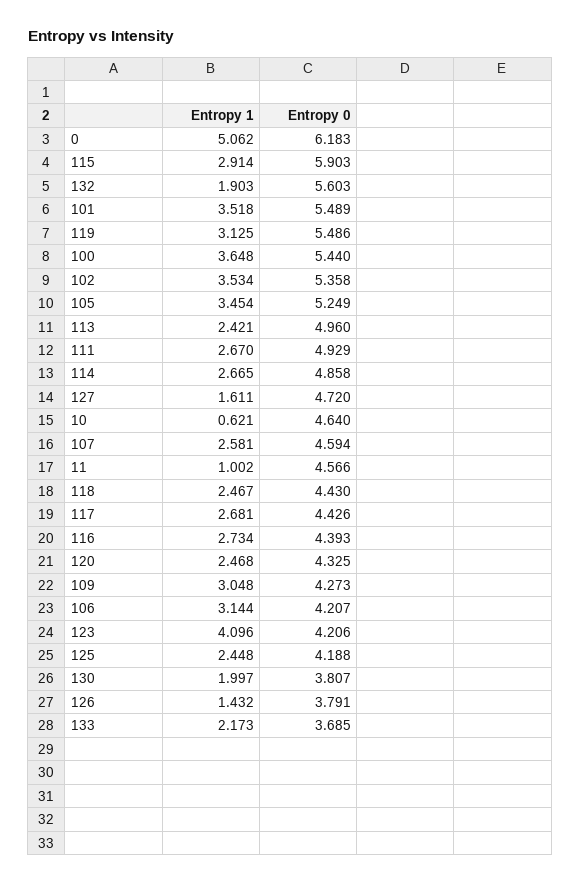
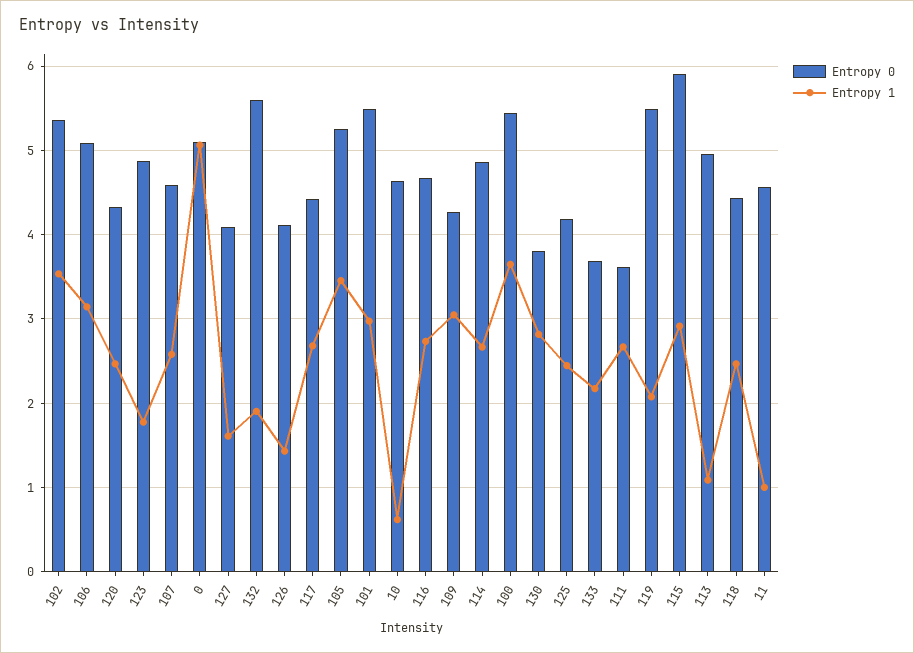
  {
    "Entropy 1": {
      "0": 5.062,
      "115": 2.914,
      "132": 1.903,
-     "101": 3.518,
+     "101": 3,
-     "119": 3.125,
+     "119": 2.1,
      "100": 3.648,
      "102": 3.534,
      "105": 3.454,
-     "113": 2.421,
+     "113": 1.1,
      "111": 2.67,
      "114": 2.665,
      "127": 1.611,
      "10": 0.621,
      "107": 2.581,
      "11": 1.002,
      "118": 2.467,
      "117": 2.681,
      "116": 2.734,
      "120": 2.468,
      "109": 3.048,
      "106": 3.144,
-     "123": 4.096,
+     "123": 1.8,
      "125": 2.448,
-     "130": 1.997,
+     "130": 2.8,
      "126": 1.432,
      "133": 2.173
    },
    "Entropy 0": {
-     "0": 6.183,
+     "0": 5.1,
      "115": 5.903,
      "132": 5.603,
      "101": 5.489,
      "119": 5.486,
      "100": 5.44,
      "102": 5.358,
      "105": 5.249,
      "113": 4.96,
-     "111": 4.929,
+     "111": 3.6,
      "114": 4.858,
-     "127": 4.72,
+     "127": 4.1,
      "10": 4.64,
      "107": 4.594,
      "11": 4.566,
      "118": 4.43,
      "117": 4.426,
-     "116": 4.393,
+     "116": 4.7,
      "120": 4.325,
      "109": 4.273,
-     "106": 4.207,
+     "106": 5.1,
-     "123": 4.206,
+     "123": 4.9,
      "125": 4.188,
      "130": 3.807,
-     "126": 3.791,
+     "126": 4.1,
      "133": 3.685
    }
  }

